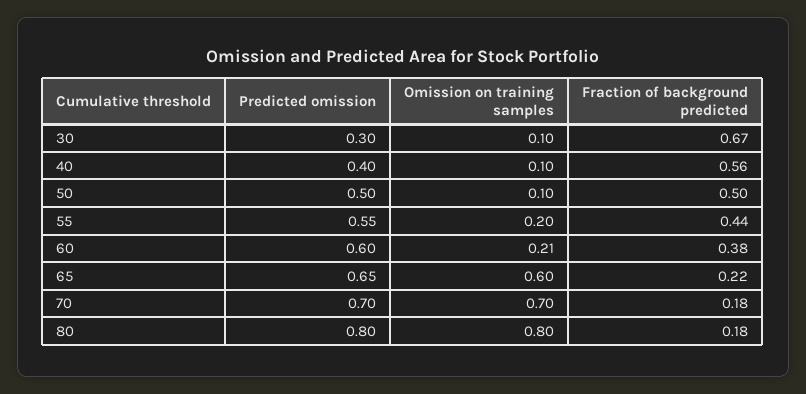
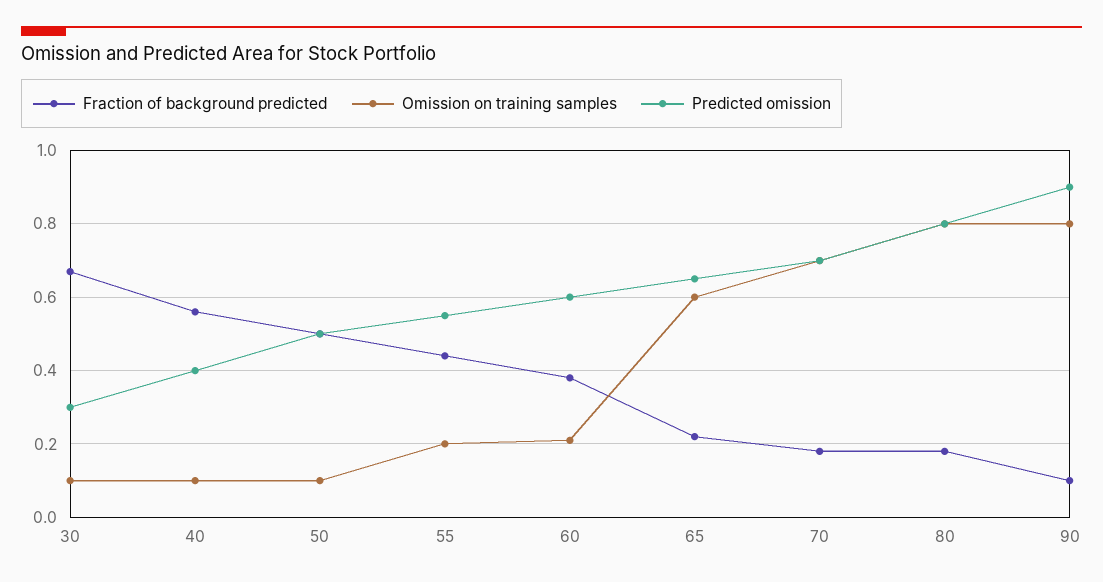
  {
    "Predicted omission": {
      "30": 0.3,
      "40": 0.4,
      "50": 0.5,
      "55": 0.55,
      "60": 0.6,
      "65": 0.65,
      "70": 0.7,
-     "80": 0.8
+     "80": 0.8,
+     "90": 0.9
    },
    "Omission on training samples": {
      "30": 0.1,
      "40": 0.1,
      "50": 0.1,
      "55": 0.2,
      "60": 0.21,
      "65": 0.6,
      "70": 0.7,
-     "80": 0.8
+     "80": 0.8,
+     "90": 0.8
    },
    "Fraction of background predicted": {
      "30": 0.67,
      "40": 0.56,
      "50": 0.5,
      "55": 0.44,
      "60": 0.38,
      "65": 0.22,
      "70": 0.18,
-     "80": 0.18
+     "80": 0.18,
+     "90": 0.1
    }
  }

